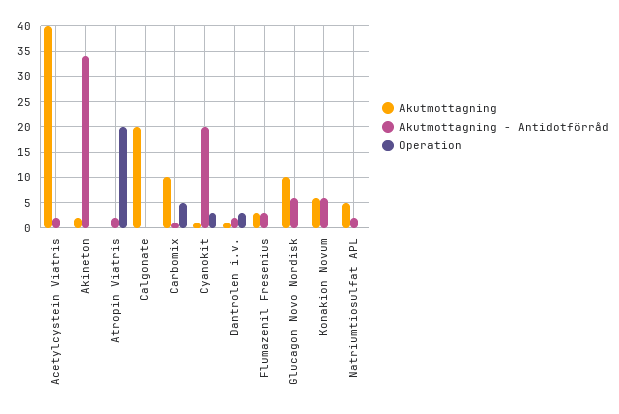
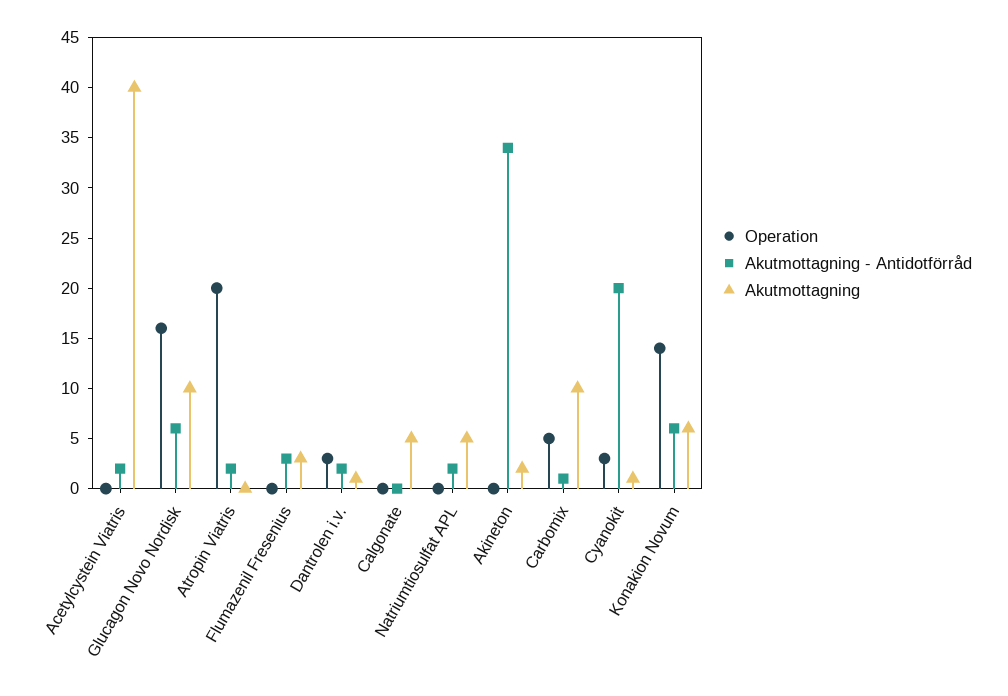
  {
    "Akutmottagning": {
      "Acetylcystein Viatris": 40,
      "Akineton": 2,
      "Atropin Viatris": 0,
-     "Calgonate": 20,
+     "Calgonate": 5,
      "Carbomix": 10,
      "Cyanokit": 1,
      "Dantrolen i.v.": 1,
      "Flumazenil Fresenius": 3,
      "Glucagon Novo Nordisk": 10,
      "Konakion Novum": 6,
      "Natriumtiosulfat APL": 5
    },
    "Akutmottagning - Antidotförråd": {
      "Acetylcystein Viatris": 2,
      "Akineton": 34,
      "Atropin Viatris": 2,
      "Calgonate": 0,
      "Carbomix": 1,
      "Cyanokit": 20,
      "Dantrolen i.v.": 2,
      "Flumazenil Fresenius": 3,
      "Glucagon Novo Nordisk": 6,
      "Konakion Novum": 6,
      "Natriumtiosulfat APL": 2
    },
    "Operation": {
      "Acetylcystein Viatris": 0,
      "Akineton": 0,
      "Atropin Viatris": 20,
      "Calgonate": 0,
      "Carbomix": 5,
      "Cyanokit": 3,
      "Dantrolen i.v.": 3,
      "Flumazenil Fresenius": 0,
-     "Glucagon Novo Nordisk": 0,
+     "Glucagon Novo Nordisk": 16,
-     "Konakion Novum": 0,
+     "Konakion Novum": 14,
      "Natriumtiosulfat APL": 0
    }
  }

